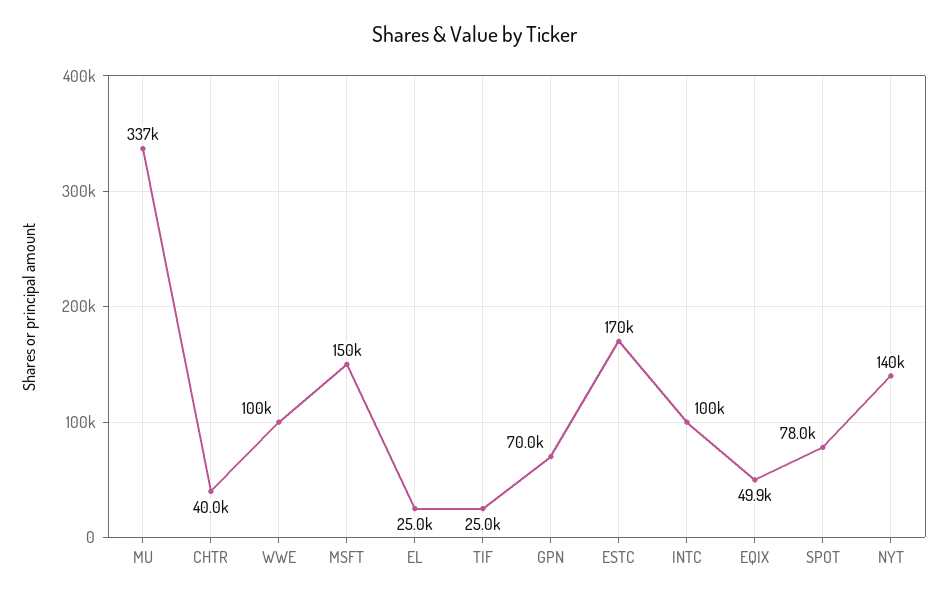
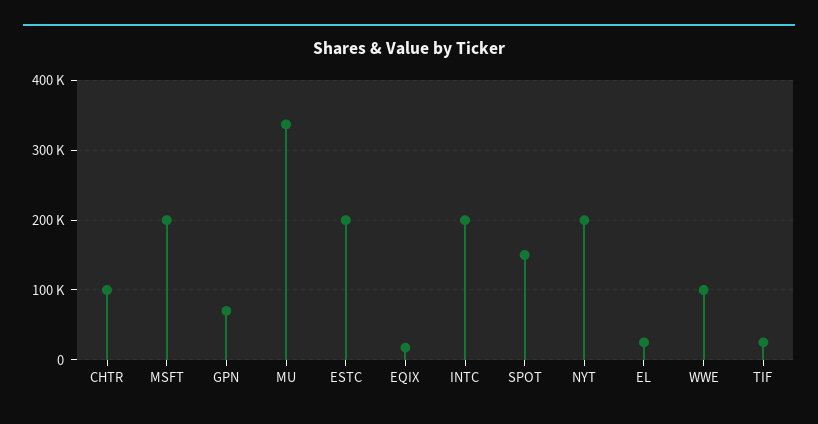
  {
    "MU": 337000,
-   "CHTR": 40000,
+   "CHTR": 100000,
    "WWE": 100000,
-   "MSFT": 150000,
+   "MSFT": 200000,
    "EL": 25000,
    "TIF": 25000,
    "GPN": 70000,
-   "ESTC": 170000,
+   "ESTC": 200000,
-   "INTC": 100000,
+   "INTC": 200000,
-   "EQIX": 49900,
+   "EQIX": 20000,
-   "SPOT": 78000,
+   "SPOT": 150000,
-   "NYT": 140000
+   "NYT": 200000
  }

